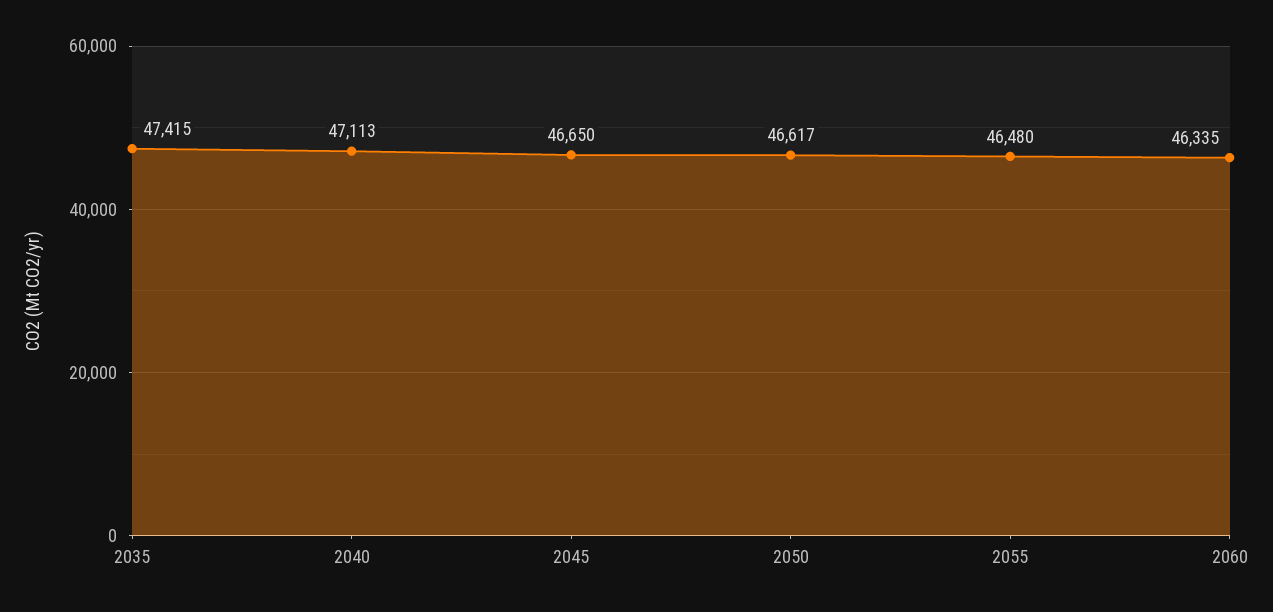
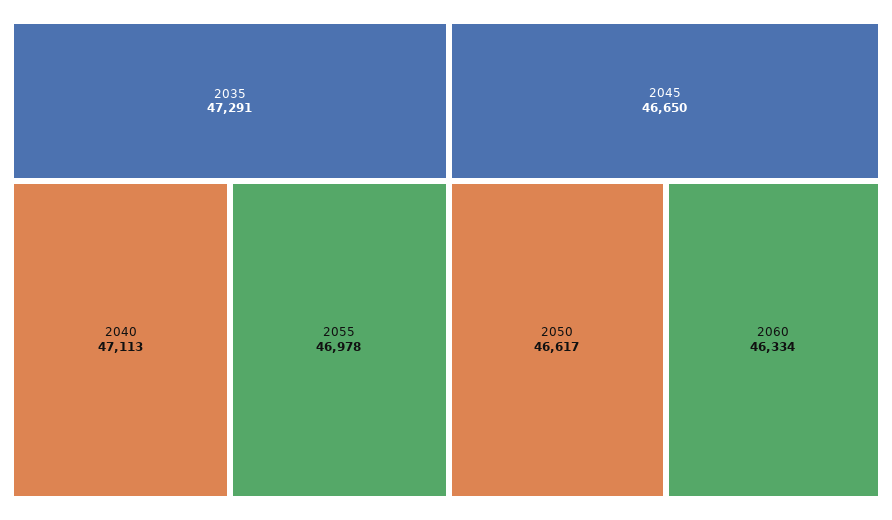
  {
-   "2035": 47415,
+   "2035": 47291,
    "2040": 47113,
    "2045": 46650,
    "2050": 46617,
-   "2055": 46480,
+   "2055": 46978,
-   "2060": 46335
+   "2060": 46334
  }

